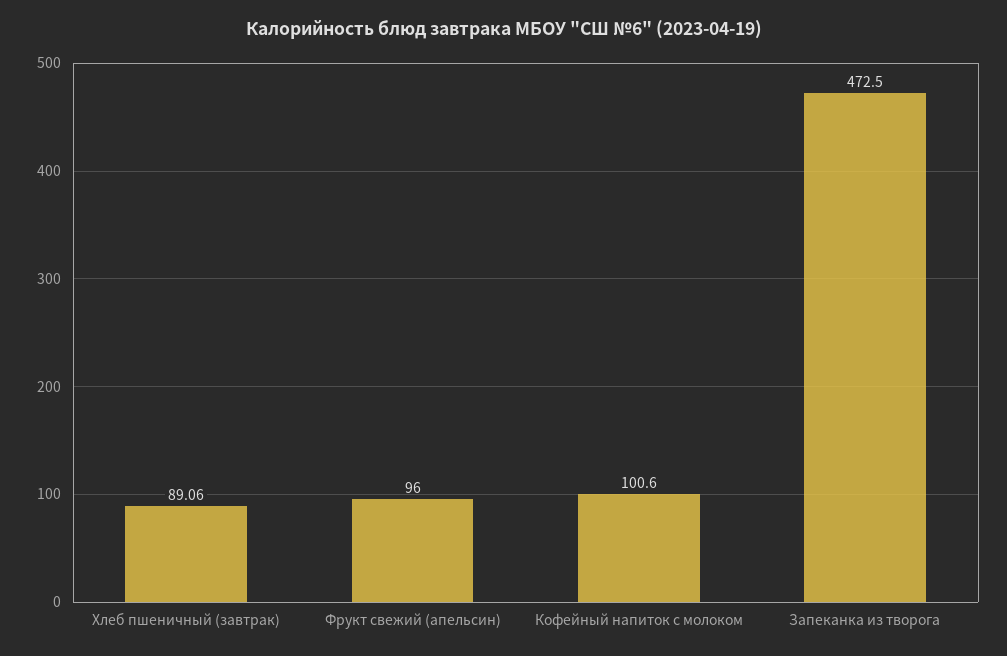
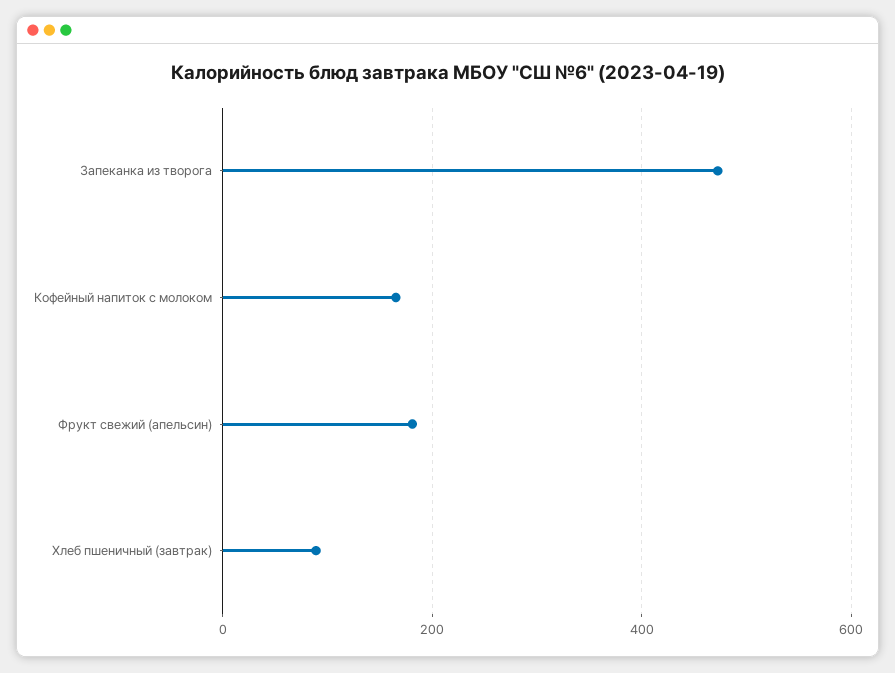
  {
    "Хлеб пшеничный (завтрак)": 89.06,
-   "Фрукт свежий (апельсин)": 96,
+   "Фрукт свежий (апельсин)": 180,
-   "Кофейный напиток с молоком": 100.6,
+   "Кофейный напиток с молоком": 160,
    "Запеканка из творога": 472.5
  }

